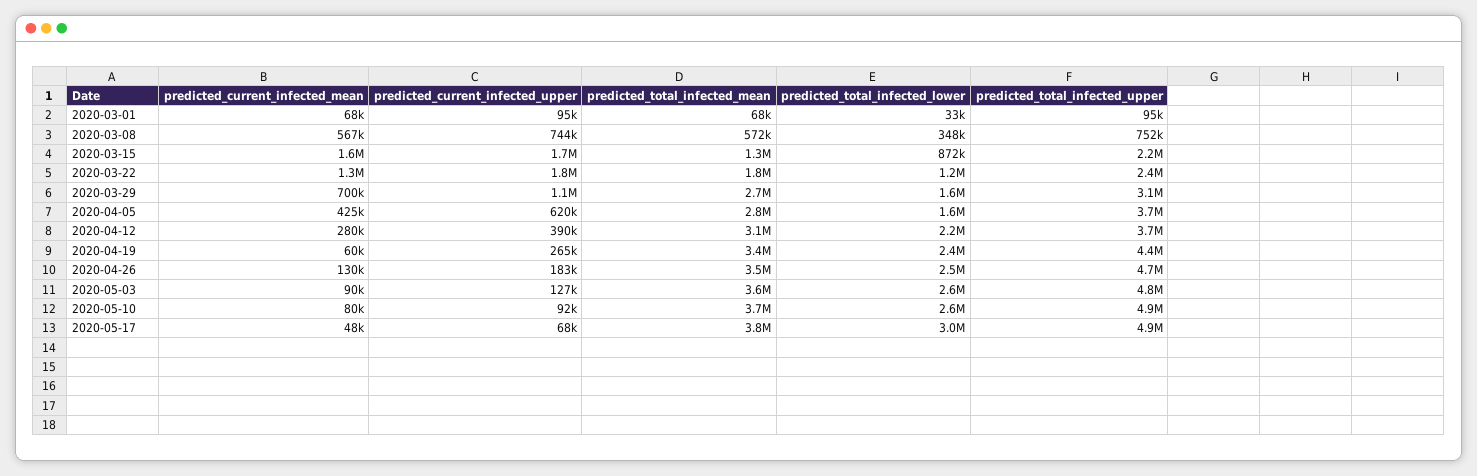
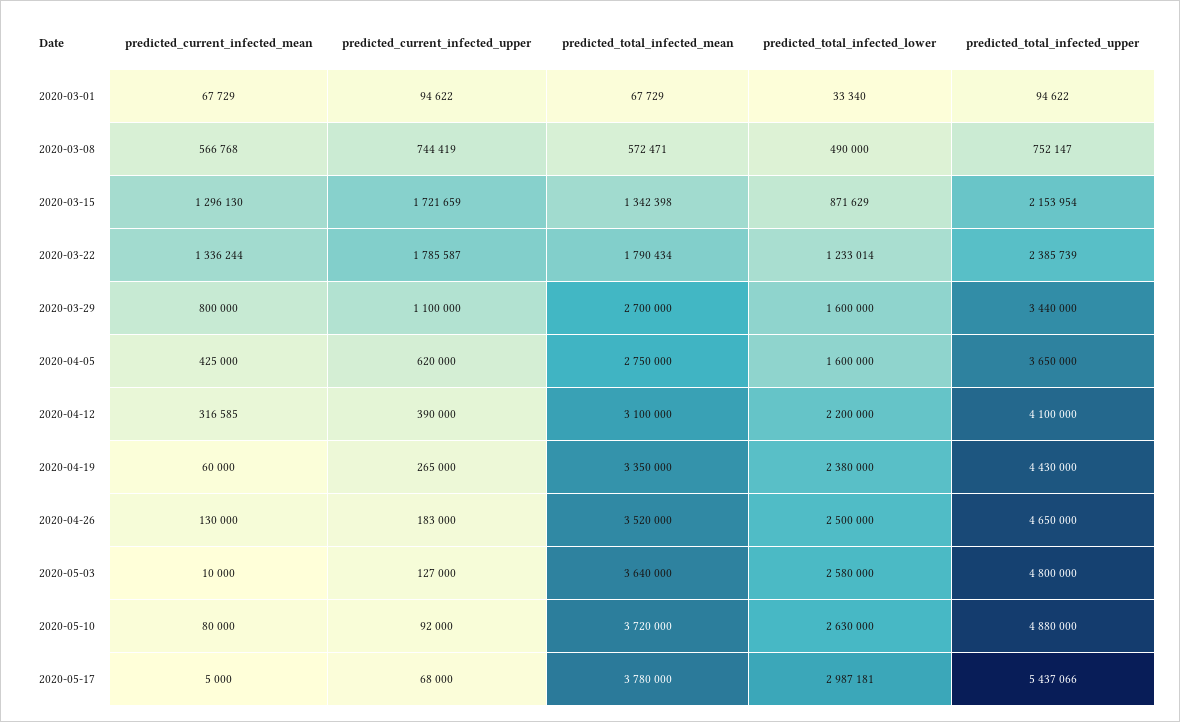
  {
    "predicted_current_infected_mean": {
      "2020-03-01": 67729,
      "2020-03-08": 566768,
-     "2020-03-15": 1600000,
+     "2020-03-15": 1296130,
      "2020-03-22": 1336244,
-     "2020-03-29": 700000,
+     "2020-03-29": 800000,
      "2020-04-05": 425000,
-     "2020-04-12": 280000,
+     "2020-04-12": 316585,
      "2020-04-19": 60000,
      "2020-04-26": 130000,
-     "2020-05-03": 90000,
+     "2020-05-03": 10000,
      "2020-05-10": 80000,
-     "2020-05-17": 48000
+     "2020-05-17": 5000
    },
    "predicted_current_infected_upper": {
      "2020-03-01": 94622,
      "2020-03-08": 744419,
      "2020-03-15": 1721659,
      "2020-03-22": 1785587,
      "2020-03-29": 1100000,
      "2020-04-05": 620000,
      "2020-04-12": 390000,
      "2020-04-19": 265000,
      "2020-04-26": 183000,
      "2020-05-03": 127000,
      "2020-05-10": 92000,
      "2020-05-17": 68000
    },
    "predicted_total_infected_mean": {
      "2020-03-01": 67729,
      "2020-03-08": 572471,
      "2020-03-15": 1342398,
      "2020-03-22": 1790434,
      "2020-03-29": 2700000,
      "2020-04-05": 2750000,
      "2020-04-12": 3100000,
      "2020-04-19": 3350000,
      "2020-04-26": 3520000,
      "2020-05-03": 3640000,
      "2020-05-10": 3720000,
      "2020-05-17": 3780000
    },
    "predicted_total_infected_lower": {
      "2020-03-01": 33340,
-     "2020-03-08": 348000,
+     "2020-03-08": 490000,
      "2020-03-15": 871629,
      "2020-03-22": 1233014,
      "2020-03-29": 1600000,
      "2020-04-05": 1600000,
      "2020-04-12": 2200000,
      "2020-04-19": 2380000,
      "2020-04-26": 2500000,
      "2020-05-03": 2580000,
      "2020-05-10": 2630000,
      "2020-05-17": 2987181
    },
    "predicted_total_infected_upper": {
      "2020-03-01": 94622,
      "2020-03-08": 752147,
      "2020-03-15": 2153954,
      "2020-03-22": 2385739,
-     "2020-03-29": 3100000,
+     "2020-03-29": 3440000,
      "2020-04-05": 3650000,
-     "2020-04-12": 3700000,
+     "2020-04-12": 4100000,
      "2020-04-19": 4430000,
      "2020-04-26": 4650000,
      "2020-05-03": 4800000,
      "2020-05-10": 4880000,
-     "2020-05-17": 4900000
+     "2020-05-17": 5437066
    }
  }

